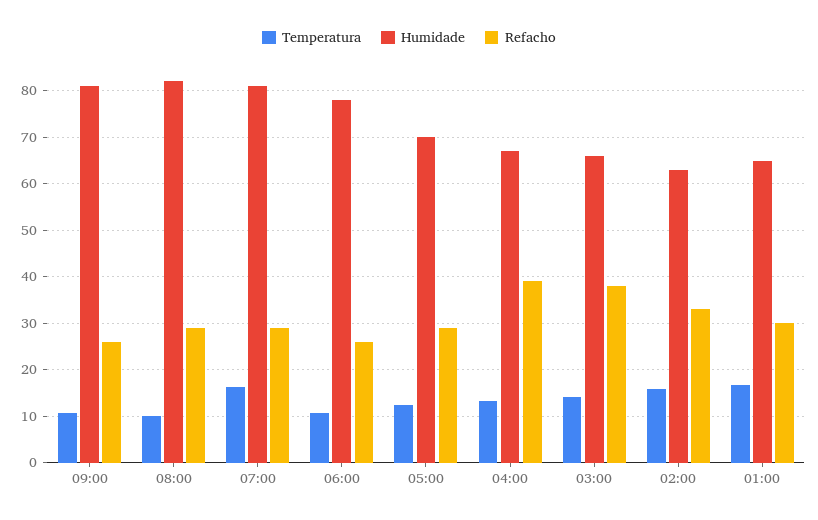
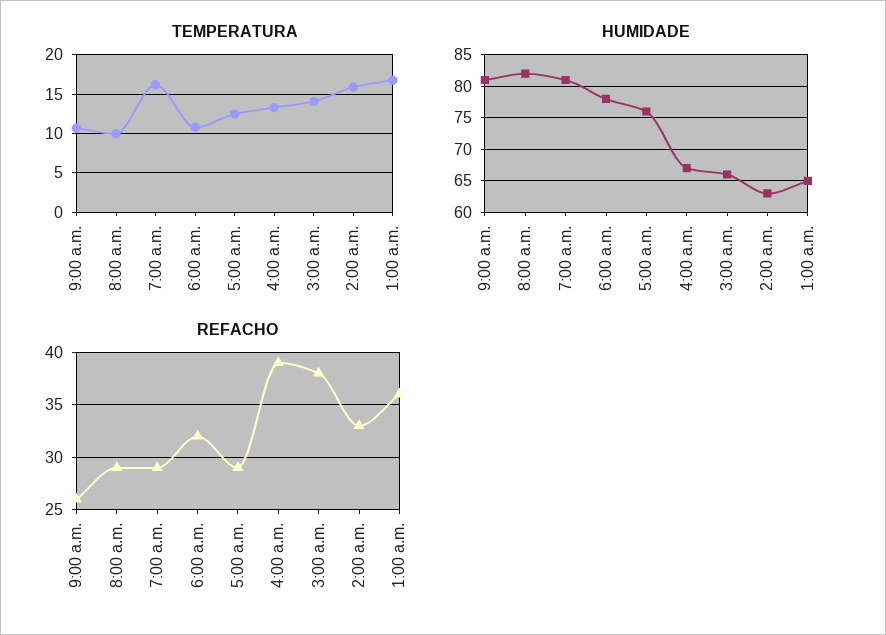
  {
    "Temperatura": {
      "09:00": 11,
      "08:00": 10,
      "07:00": 16,
      "06:00": 11,
      "05:00": 13,
      "04:00": 13,
      "03:00": 14,
      "02:00": 16,
      "01:00": 17
    },
    "Humidade": {
      "09:00": 81,
      "08:00": 82,
      "07:00": 81,
      "06:00": 78,
-     "05:00": 70,
+     "05:00": 76,
      "04:00": 67,
      "03:00": 66,
      "02:00": 63,
      "01:00": 65
    },
    "Refacho": {
      "09:00": 26,
      "08:00": 29,
      "07:00": 29,
-     "06:00": 26,
+     "06:00": 32,
      "05:00": 29,
      "04:00": 39,
      "03:00": 38,
      "02:00": 33,
-     "01:00": 30
+     "01:00": 36
    }
  }

